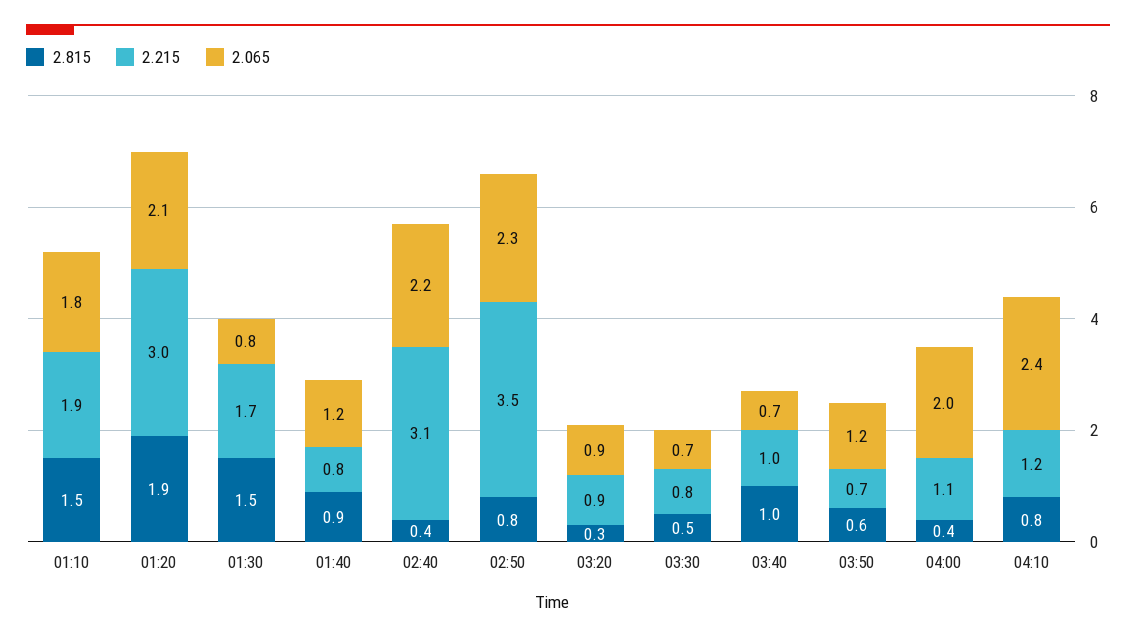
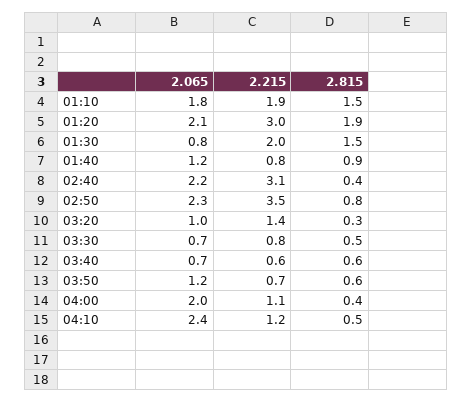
  {
    "2.815": {
      "01:10": 1.5,
      "01:20": 1.9,
      "01:30": 1.5,
      "01:40": 0.9,
      "02:40": 0.4,
      "02:50": 0.8,
      "03:20": 0.3,
      "03:30": 0.5,
-     "03:40": 1,
+     "03:40": 0.6,
      "03:50": 0.6,
      "04:00": 0.4,
-     "04:10": 0.8
+     "04:10": 0.5
    },
    "2.215": {
      "01:10": 1.9,
      "01:20": 3,
-     "01:30": 1.7,
+     "01:30": 2,
      "01:40": 0.8,
      "02:40": 3.1,
      "02:50": 3.5,
-     "03:20": 0.9,
+     "03:20": 1.4,
      "03:30": 0.8,
-     "03:40": 1,
+     "03:40": 0.6,
      "03:50": 0.7,
      "04:00": 1.1,
      "04:10": 1.2
    },
    "2.065": {
      "01:10": 1.8,
      "01:20": 2.1,
      "01:30": 0.8,
      "01:40": 1.2,
      "02:40": 2.2,
      "02:50": 2.3,
-     "03:20": 0.9,
+     "03:20": 1,
      "03:30": 0.7,
      "03:40": 0.7,
      "03:50": 1.2,
      "04:00": 2,
      "04:10": 2.4
    }
  }

